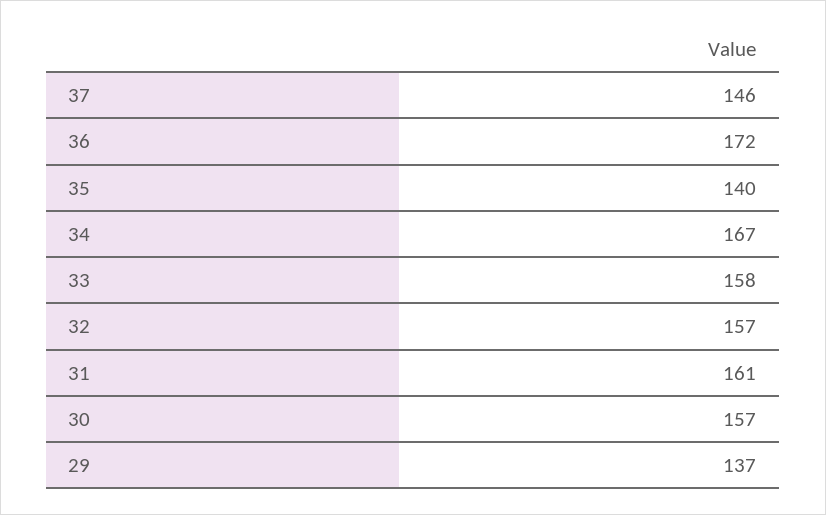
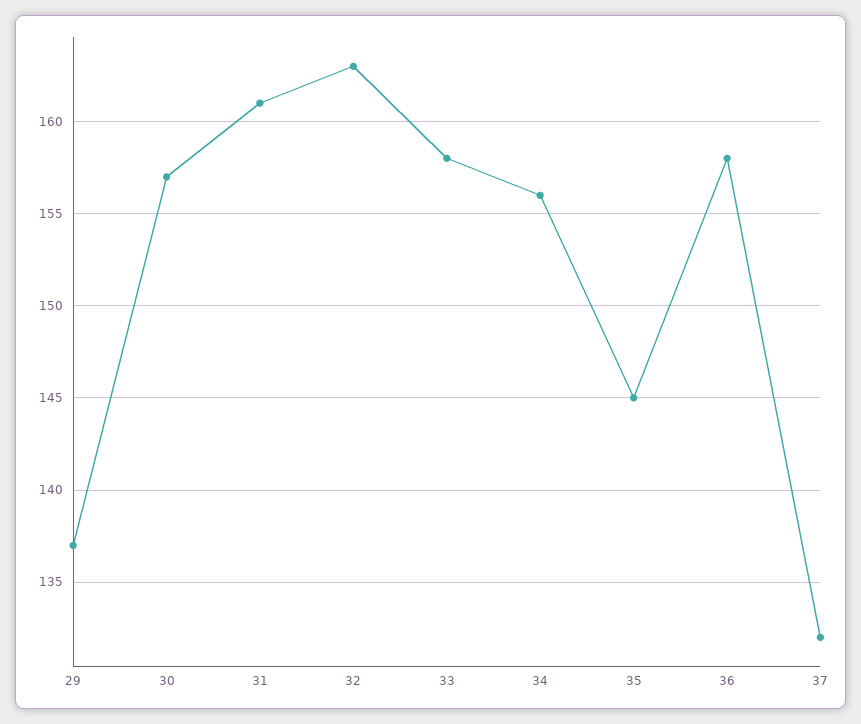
  {
-   "37": 146,
+   "37": 132,
-   "36": 172,
+   "36": 158,
-   "35": 140,
+   "35": 145,
-   "34": 167,
+   "34": 156,
    "33": 158,
-   "32": 157,
+   "32": 163,
    "31": 161,
    "30": 157,
    "29": 137
  }

